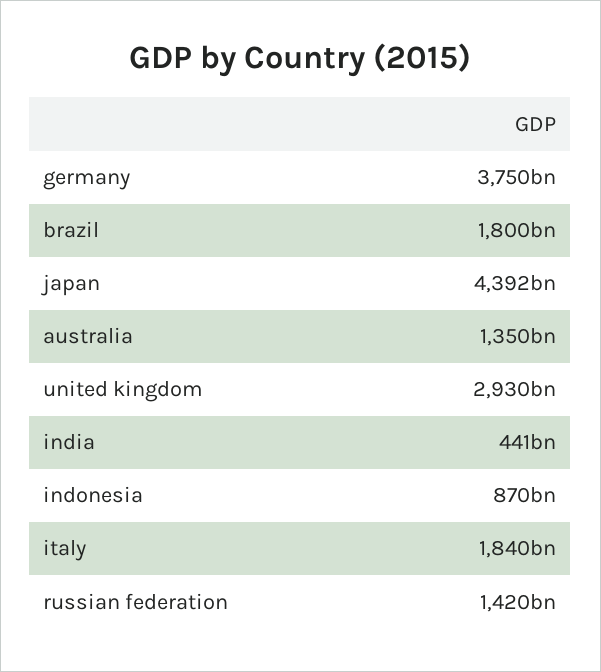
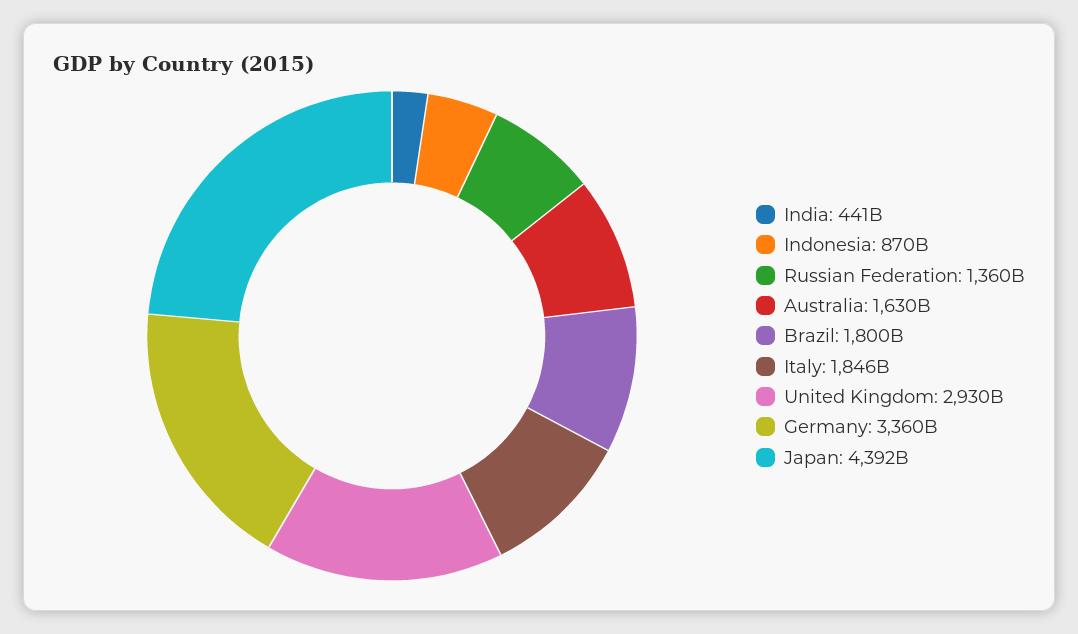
  {
-   "germany": 3750000000000,
+   "germany": 3360000000000,
    "brazil": 1800000000000,
    "japan": 4392000000000,
-   "australia": 1350000000000,
+   "australia": 1630000000000,
    "united kingdom": 2930000000000,
    "india": 441000000000,
    "indonesia": 870000000000,
-   "italy": 1840000000000,
+   "italy": 1846000000000,
-   "russian federation": 1420000000000
+   "russian federation": 1360000000000
  }

